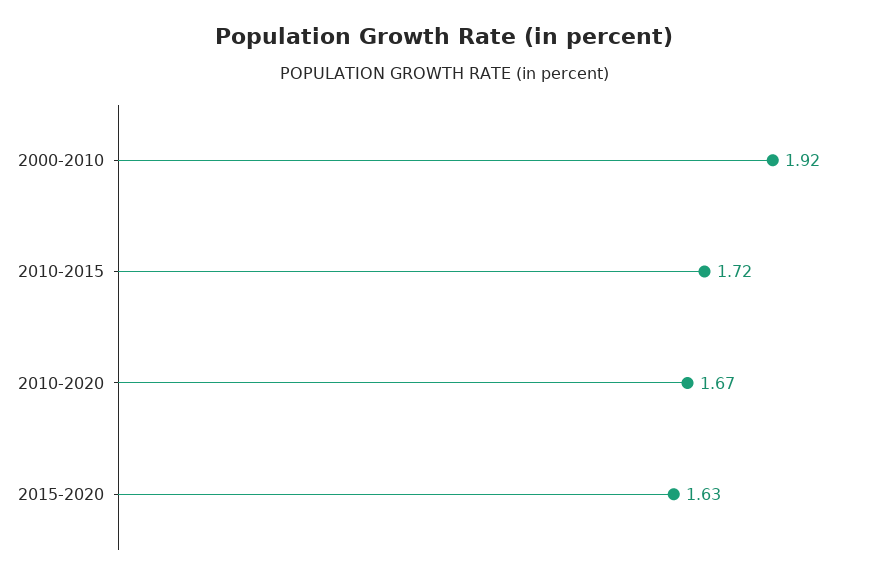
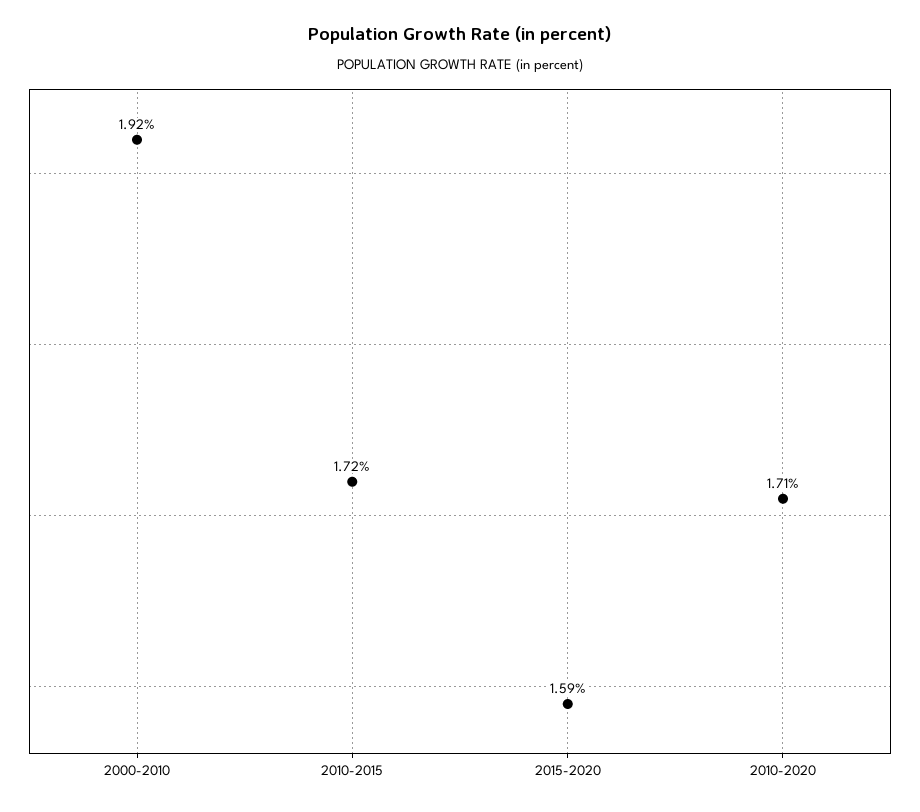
  {
    "2000-2010": 1.92,
    "2010-2015": 1.72,
-   "2010-2020": 1.67,
+   "2010-2020": 1.71,
-   "2015-2020": 1.63
+   "2015-2020": 1.59
  }

